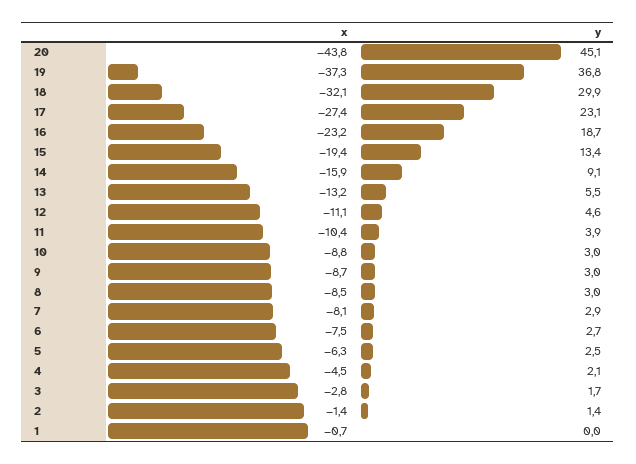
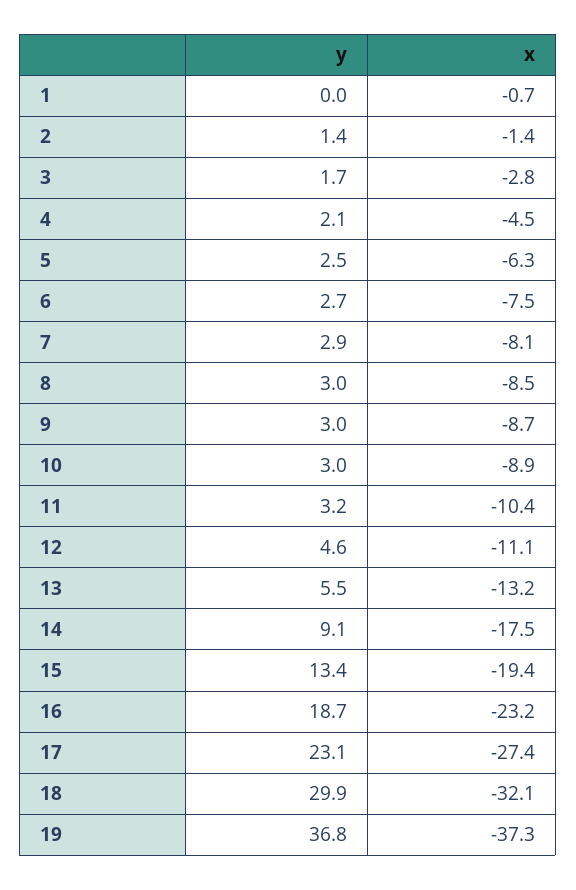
  {
    "x": {
-     "20": -43.8,
      "19": -37.3,
      "18": -32.1,
      "17": -27.4,
      "16": -23.2,
      "15": -19.4,
-     "14": -15.9,
+     "14": -17.5,
      "13": -13.2,
      "12": -11.1,
      "11": -10.4,
-     "10": -8.8,
+     "10": -8.9,
      "9": -8.7,
      "8": -8.5,
      "7": -8.1,
      "6": -7.5,
      "5": -6.3,
      "4": -4.5,
      "3": -2.8,
      "2": -1.4,
      "1": -0.7
    },
    "y": {
-     "20": 45.1,
      "19": 36.8,
      "18": 29.9,
      "17": 23.1,
      "16": 18.7,
      "15": 13.4,
      "14": 9.1,
      "13": 5.5,
      "12": 4.6,
-     "11": 3.9,
+     "11": 3.2,
      "10": 3,
      "9": 3,
      "8": 3,
      "7": 2.9,
      "6": 2.7,
      "5": 2.5,
      "4": 2.1,
      "3": 1.7,
      "2": 1.4,
      "1": 0
    }
  }

